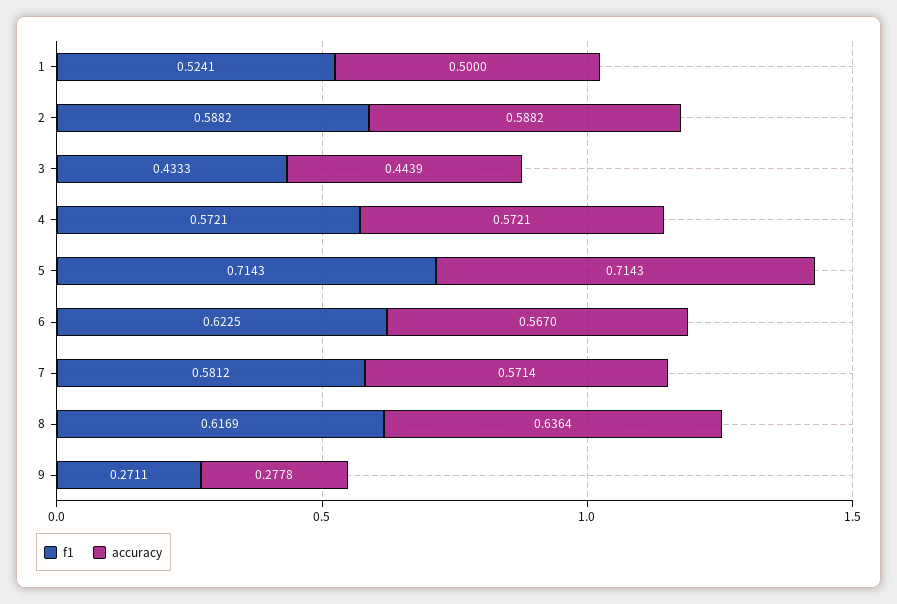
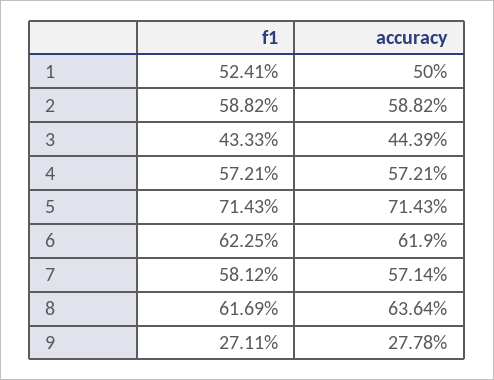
  {
    "f1": {
      "1": 0.5241,
      "2": 0.5882,
      "3": 0.4333,
      "4": 0.5721,
      "5": 0.7143,
      "6": 0.6225,
      "7": 0.5812,
      "8": 0.6169,
      "9": 0.2711
    },
    "accuracy": {
      "1": 0.5,
      "2": 0.5882,
      "3": 0.4439,
      "4": 0.5721,
      "5": 0.7143,
-     "6": 0.567,
+     "6": 0.619,
      "7": 0.5714,
      "8": 0.6364,
      "9": 0.2778
    }
  }

